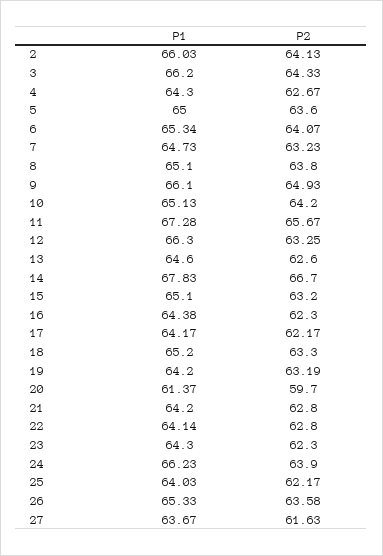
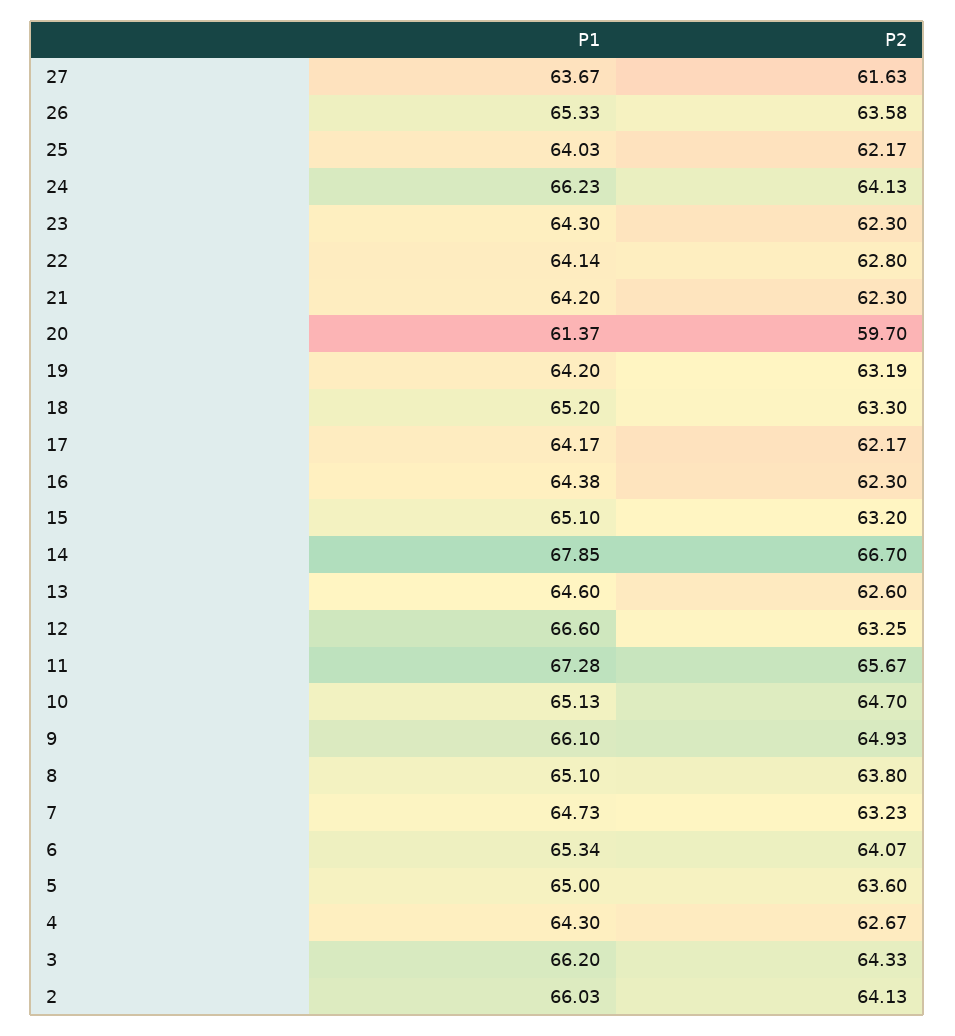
  {
    "P1": {
      "2": 66.03,
      "3": 66.2,
      "4": 64.3,
      "5": 65,
      "6": 65.34,
      "7": 64.73,
      "8": 65.1,
      "9": 66.1,
      "10": 65.13,
      "11": 67.28,
-     "12": 66.3,
+     "12": 66.6,
      "13": 64.6,
-     "14": 67.83,
+     "14": 67.85,
      "15": 65.1,
      "16": 64.38,
      "17": 64.17,
      "18": 65.2,
      "19": 64.2,
      "20": 61.37,
      "21": 64.2,
      "22": 64.14,
      "23": 64.3,
      "24": 66.23,
      "25": 64.03,
      "26": 65.33,
      "27": 63.67
    },
    "P2": {
      "2": 64.13,
      "3": 64.33,
      "4": 62.67,
      "5": 63.6,
      "6": 64.07,
      "7": 63.23,
      "8": 63.8,
      "9": 64.93,
-     "10": 64.2,
+     "10": 64.7,
      "11": 65.67,
      "12": 63.25,
      "13": 62.6,
      "14": 66.7,
      "15": 63.2,
      "16": 62.3,
      "17": 62.17,
      "18": 63.3,
      "19": 63.19,
      "20": 59.7,
-     "21": 62.8,
+     "21": 62.3,
      "22": 62.8,
      "23": 62.3,
-     "24": 63.9,
+     "24": 64.13,
      "25": 62.17,
      "26": 63.58,
      "27": 61.63
    }
  }

